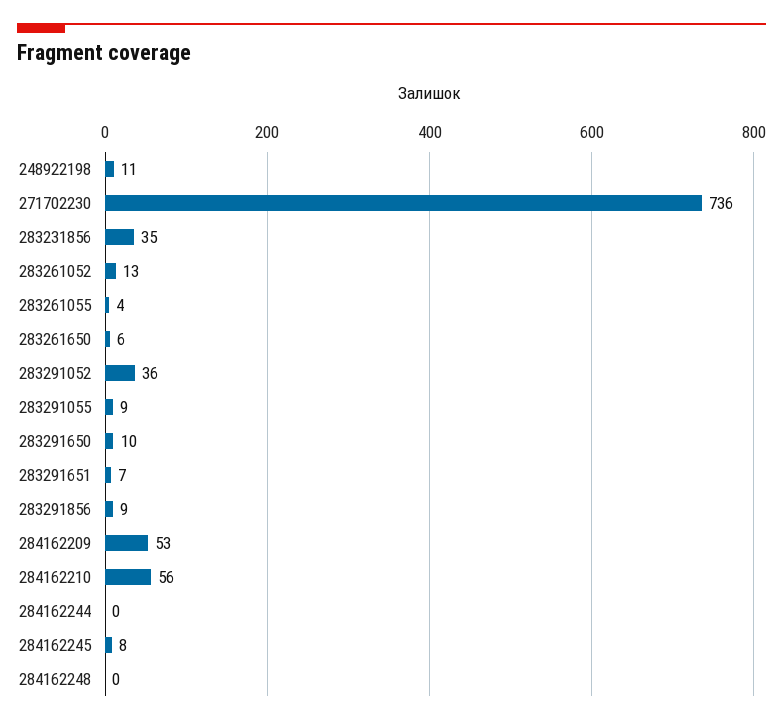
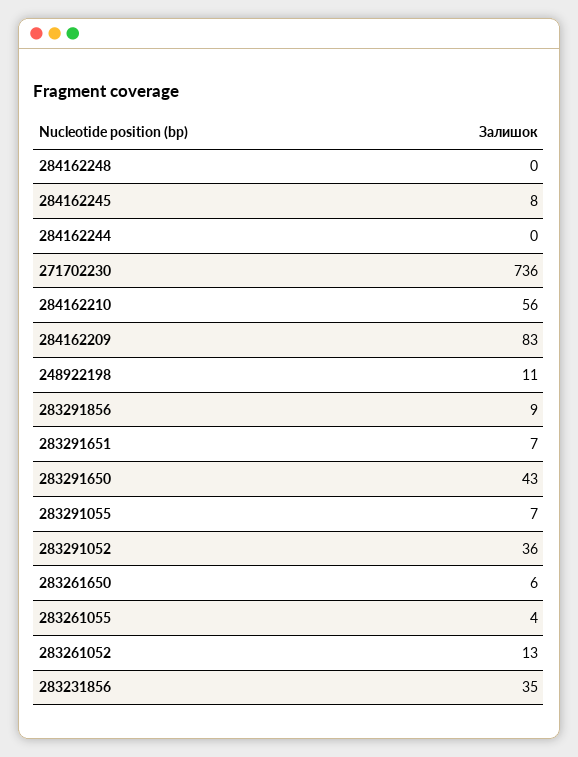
  {
    "248922198": 11,
    "271702230": 736,
    "283231856": 35,
    "283261052": 13,
    "283261055": 4,
    "283261650": 6,
    "283291052": 36,
-   "283291055": 9,
+   "283291055": 7,
-   "283291650": 10,
+   "283291650": 43,
    "283291651": 7,
    "283291856": 9,
-   "284162209": 53,
+   "284162209": 83,
    "284162210": 56,
    "284162244": 0,
    "284162245": 8,
    "284162248": 0
  }

